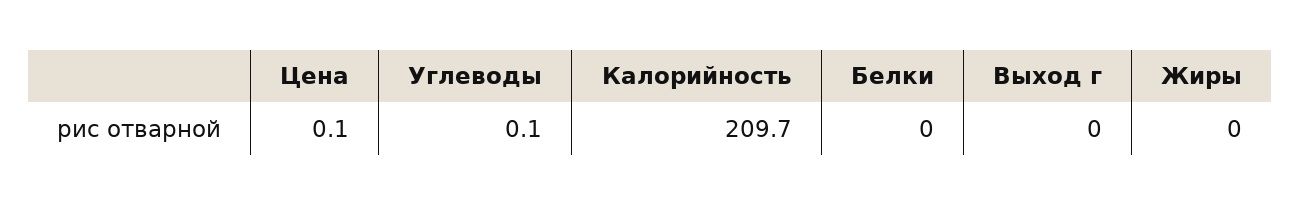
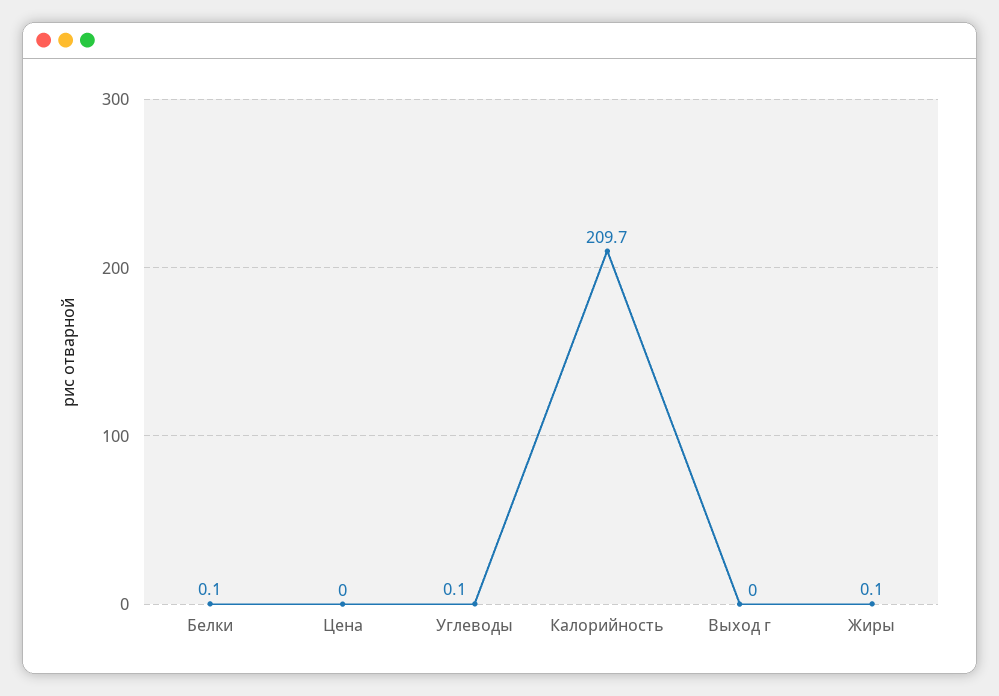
  {
-   "Цена": 0.1,
+   "Цена": 0,
    "Углеводы": 0.1,
    "Калорийность": 209.7,
-   "Белки": 0,
+   "Белки": 0.1,
    "Выход г": 0,
-   "Жиры": 0
+   "Жиры": 0.1
  }

